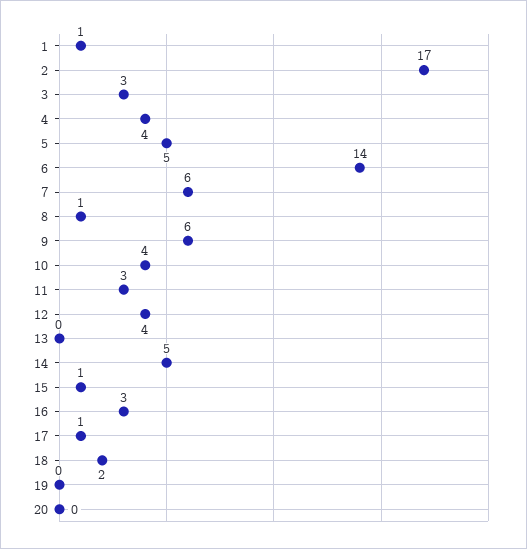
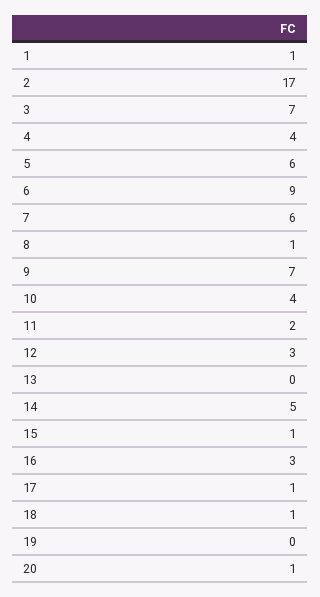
  {
    "1": 1,
    "2": 17,
-   "3": 3,
+   "3": 7,
    "4": 4,
-   "5": 5,
+   "5": 6,
-   "6": 14,
+   "6": 9,
    "7": 6,
    "8": 1,
-   "9": 6,
+   "9": 7,
    "10": 4,
-   "11": 3,
+   "11": 2,
-   "12": 4,
+   "12": 3,
    "13": 0,
    "14": 5,
    "15": 1,
    "16": 3,
    "17": 1,
-   "18": 2,
+   "18": 1,
    "19": 0,
-   "20": 0
+   "20": 1
  }

